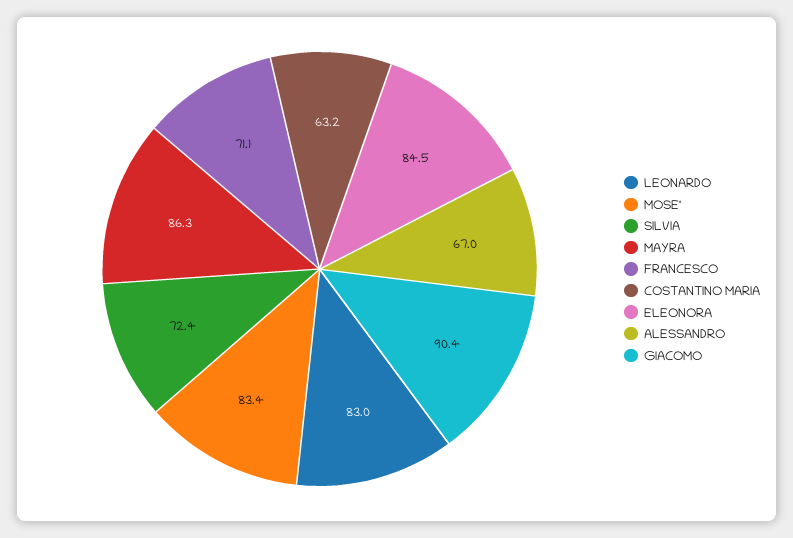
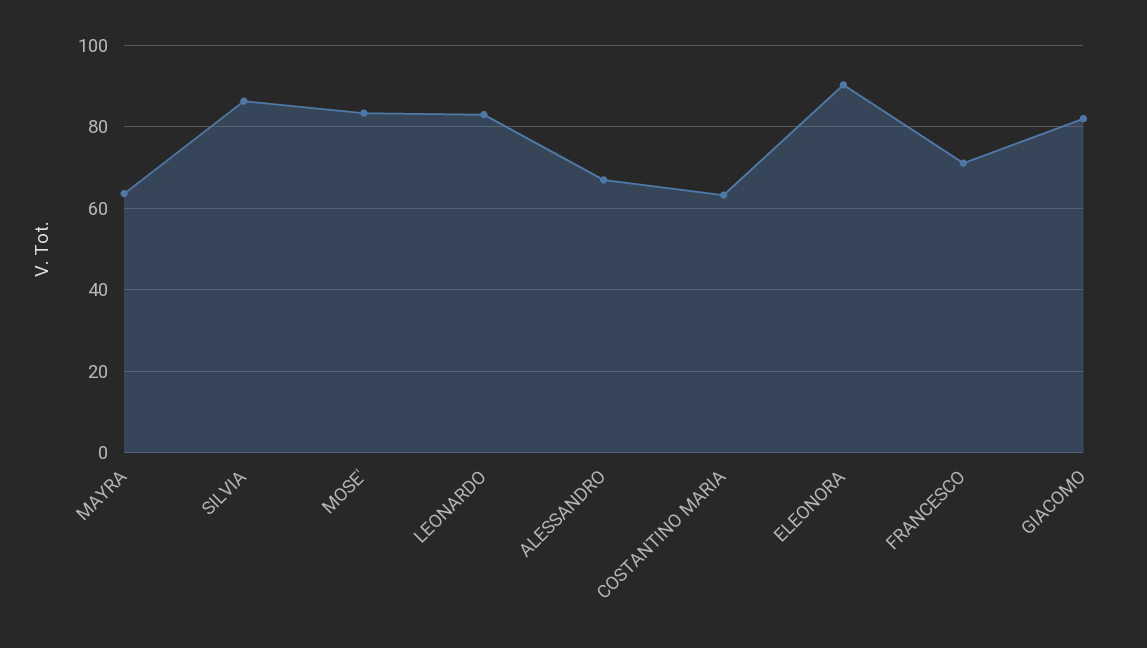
  {
    "LEONARDO": 83,
    "MOSE'": 83.4,
-   "SILVIA": 72.4,
+   "SILVIA": 86,
-   "MAYRA": 86.3,
+   "MAYRA": 64,
    "FRANCESCO": 71.1,
    "COSTANTINO MARIA": 63.2,
-   "ELEONORA": 84.5,
+   "ELEONORA": 90,
    "ALESSANDRO": 67,
-   "GIACOMO": 90.4
+   "GIACOMO": 82
  }

